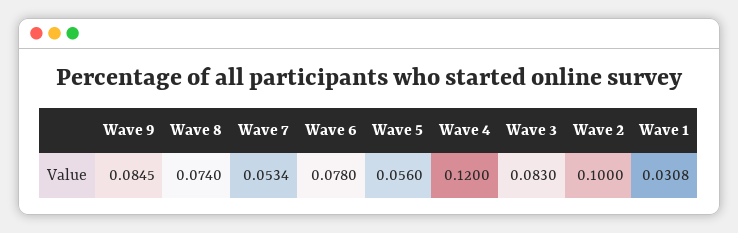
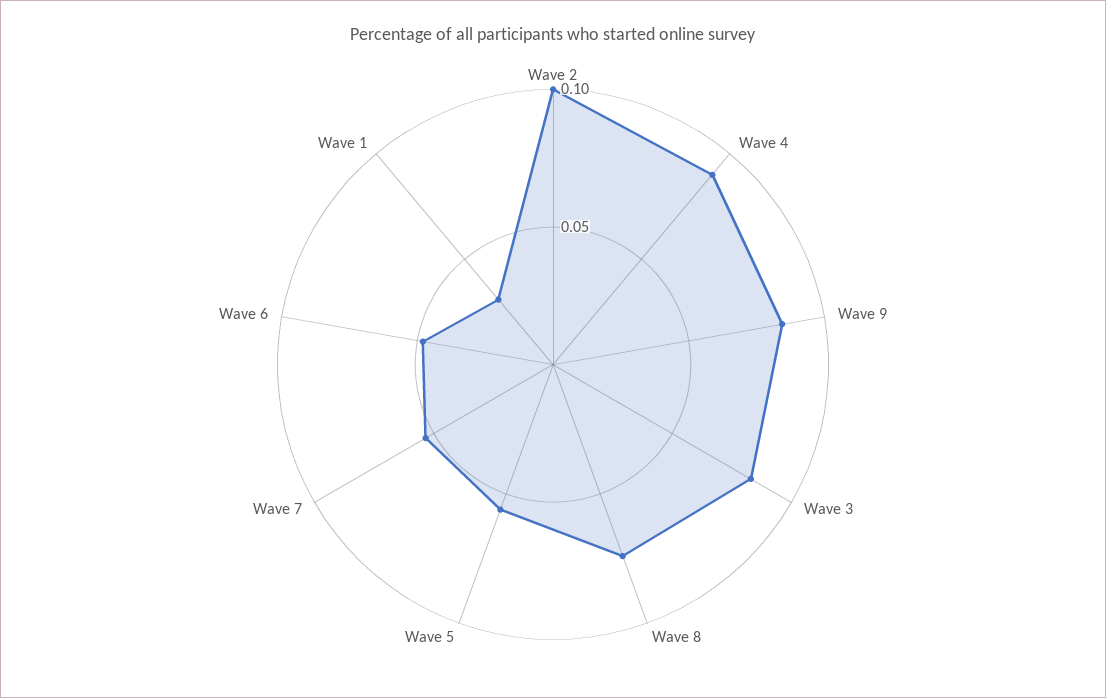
  {
    "Wave 9": 0.0845,
    "Wave 8": 0.074,
    "Wave 7": 0.0534,
-   "Wave 6": 0.078,
+   "Wave 6": 0.05,
    "Wave 5": 0.056,
-   "Wave 4": 0.12,
+   "Wave 4": 0.09,
    "Wave 3": 0.083,
    "Wave 2": 0.1,
    "Wave 1": 0.0308
  }

